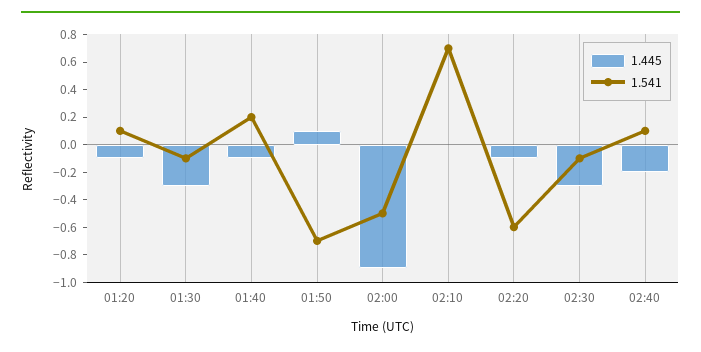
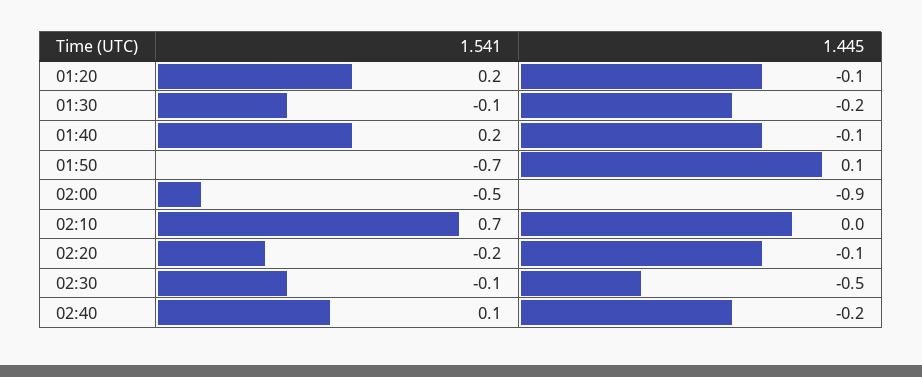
  {
    "1.445": {
      "01:20": -0.1,
-     "01:30": -0.3,
+     "01:30": -0.2,
      "01:40": -0.1,
      "01:50": 0.1,
      "02:00": -0.9,
      "02:10": 0,
      "02:20": -0.1,
-     "02:30": -0.3,
+     "02:30": -0.5,
      "02:40": -0.2
    },
    "1.541": {
-     "01:20": 0.1,
+     "01:20": 0.2,
      "01:30": -0.1,
      "01:40": 0.2,
      "01:50": -0.7,
      "02:00": -0.5,
      "02:10": 0.7,
-     "02:20": -0.6,
+     "02:20": -0.2,
      "02:30": -0.1,
      "02:40": 0.1
    }
  }

